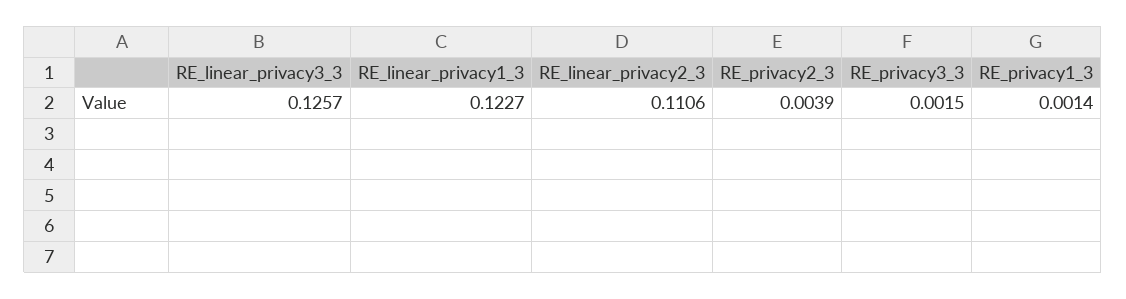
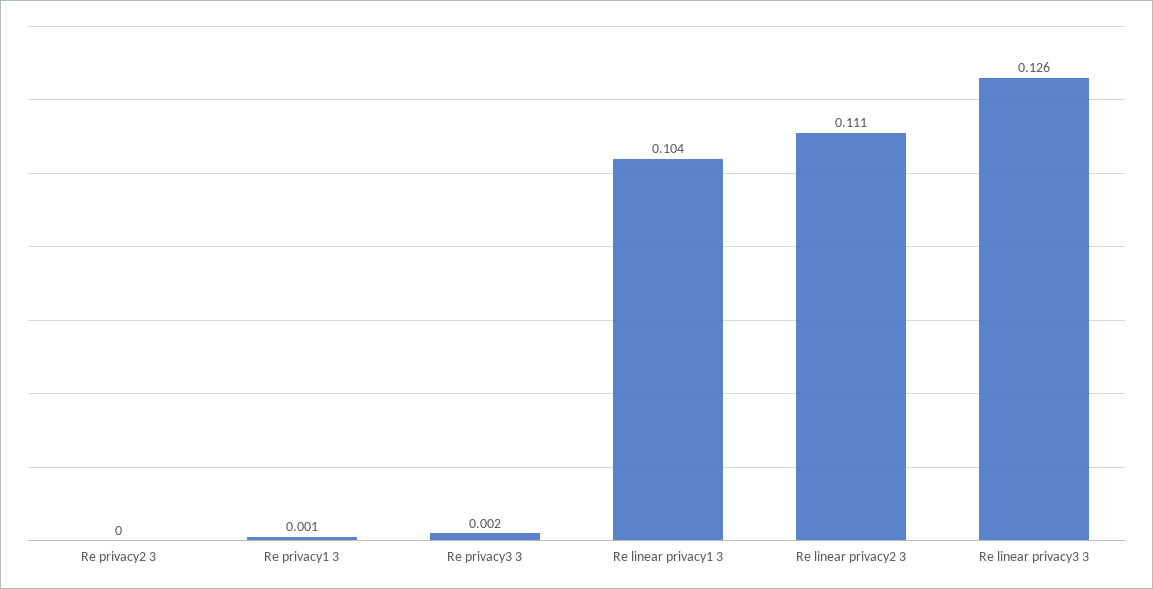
  {
    "RE_linear_privacy3_3": 0.1257,
-   "RE_linear_privacy1_3": 0.1227,
+   "RE_linear_privacy1_3": 0.104,
    "RE_linear_privacy2_3": 0.1106,
-   "RE_privacy2_3": 0.0039,
+   "RE_privacy2_3": 0,
    "RE_privacy3_3": 0.0015,
    "RE_privacy1_3": 0.0014
  }

